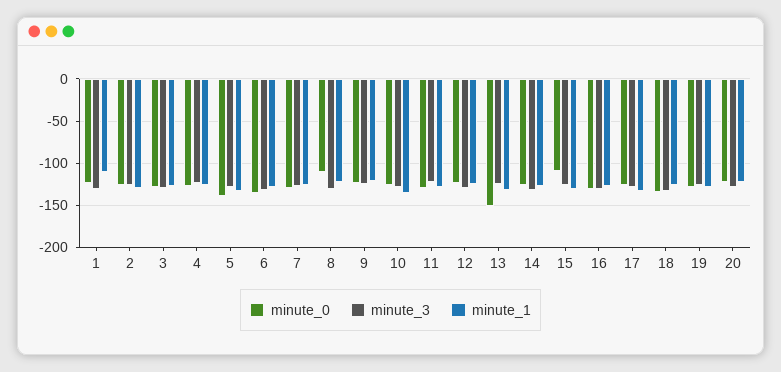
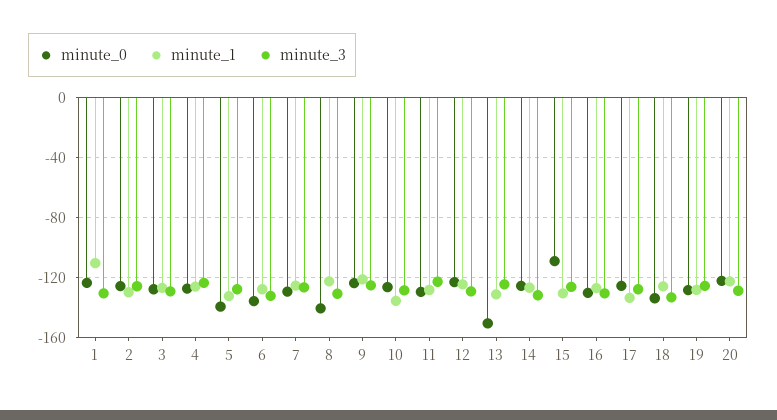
  {
    "minute_0": {
      "1": -125,
      "2": -125,
      "3": -130,
      "4": -125,
      "5": -140,
      "6": -135,
      "7": -130,
-     "8": -110,
+     "8": -140,
      "9": -125,
      "10": -125,
      "11": -130,
      "12": -125,
      "13": -150,
      "14": -125,
      "15": -110,
      "16": -130,
      "17": -125,
      "18": -135,
      "19": -130,
      "20": -120
    },
    "minute_3": {
      "1": -130,
      "2": -125,
      "3": -130,
      "4": -125,
      "5": -130,
      "6": -130,
      "7": -125,
      "8": -130,
      "9": -125,
      "10": -130,
      "11": -125,
      "12": -130,
      "13": -125,
      "14": -130,
      "15": -125,
      "16": -130,
      "17": -130,
      "18": -135,
      "19": -125,
      "20": -130
    },
    "minute_1": {
      "1": -110,
      "2": -130,
      "3": -125,
      "4": -125,
      "5": -130,
      "6": -130,
      "7": -125,
      "8": -125,
      "9": -120,
      "10": -135,
      "11": -130,
      "12": -125,
      "13": -130,
      "14": -125,
      "15": -130,
      "16": -125,
      "17": -135,
      "18": -125,
      "19": -130,
      "20": -125
    }
  }

